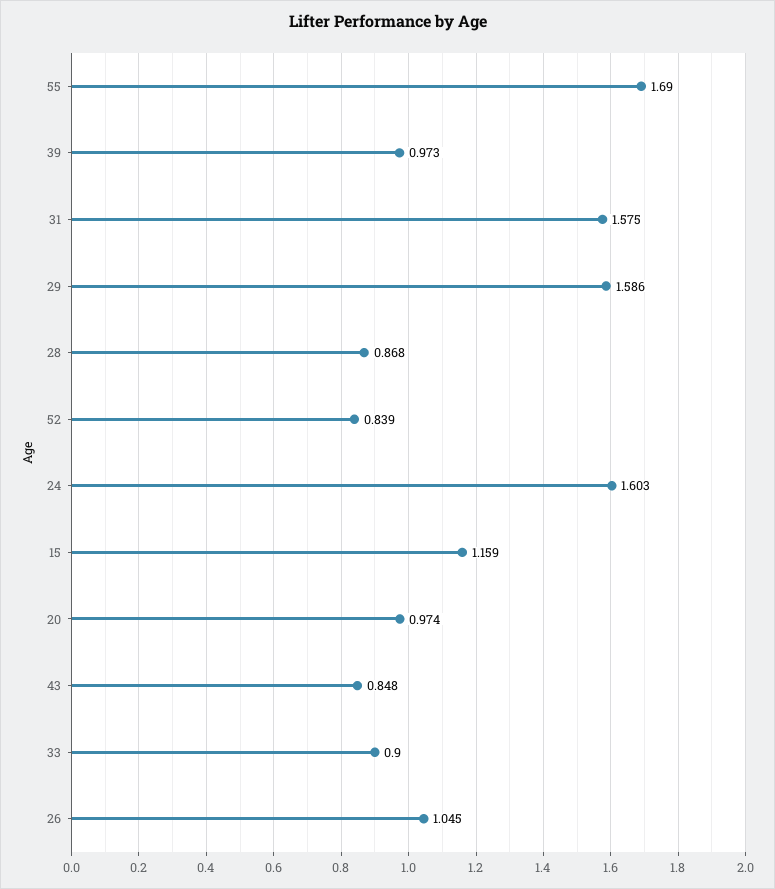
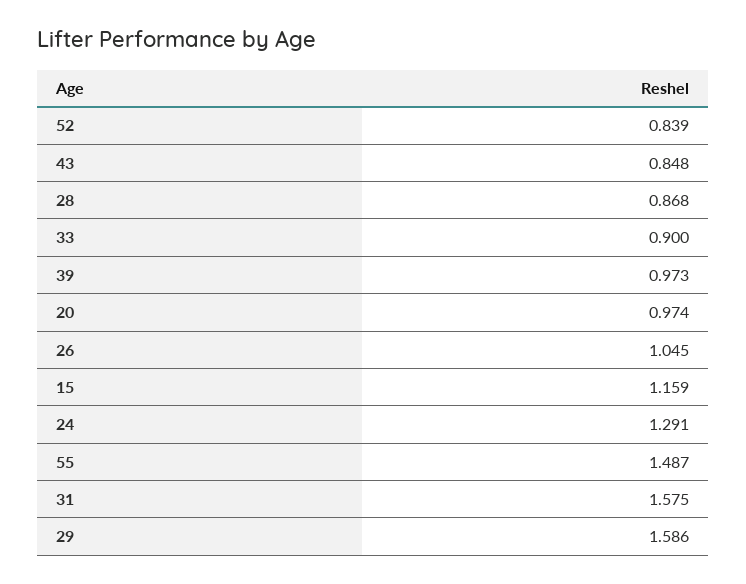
  {
-   "55": 1.69,
+   "55": 1.487,
    "39": 0.973,
    "31": 1.575,
    "29": 1.586,
    "28": 0.868,
    "52": 0.839,
-   "24": 1.603,
+   "24": 1.291,
    "15": 1.159,
    "20": 0.974,
    "43": 0.848,
    "33": 0.9,
    "26": 1.045
  }

